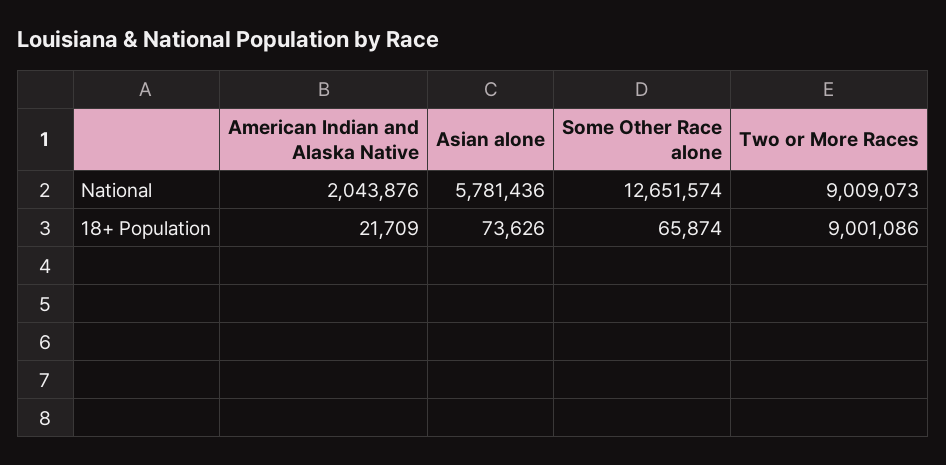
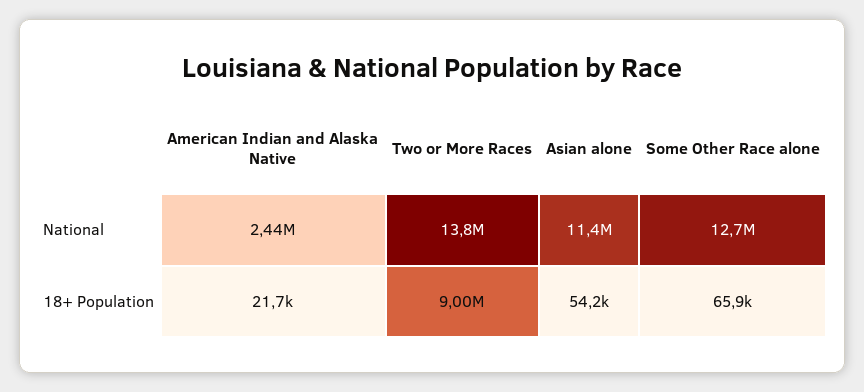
  {
    "American Indian and Alaska Native": {
-     "National": 2043876,
+     "National": 2440000,
      "18+ Population": 21709
    },
    "Asian alone": {
-     "National": 5781436,
+     "National": 11400000,
-     "18+ Population": 73626
+     "18+ Population": 54200
    },
    "Some Other Race alone": {
      "National": 12651574,
      "18+ Population": 65874
    },
    "Two or More Races": {
-     "National": 9009073,
+     "National": 13800000,
      "18+ Population": 9001086
    }
  }

